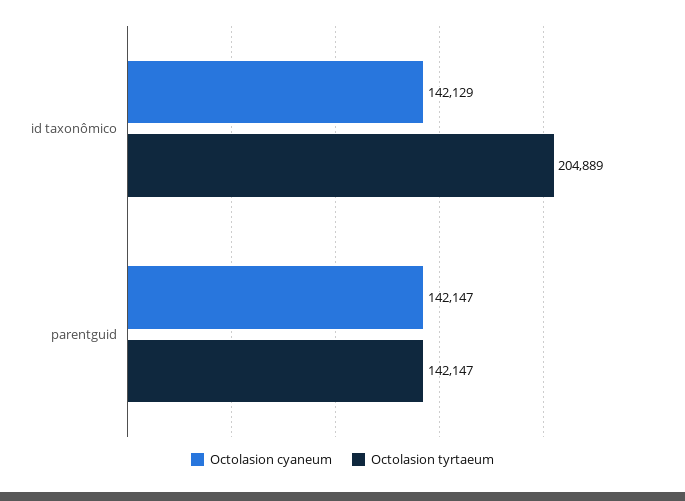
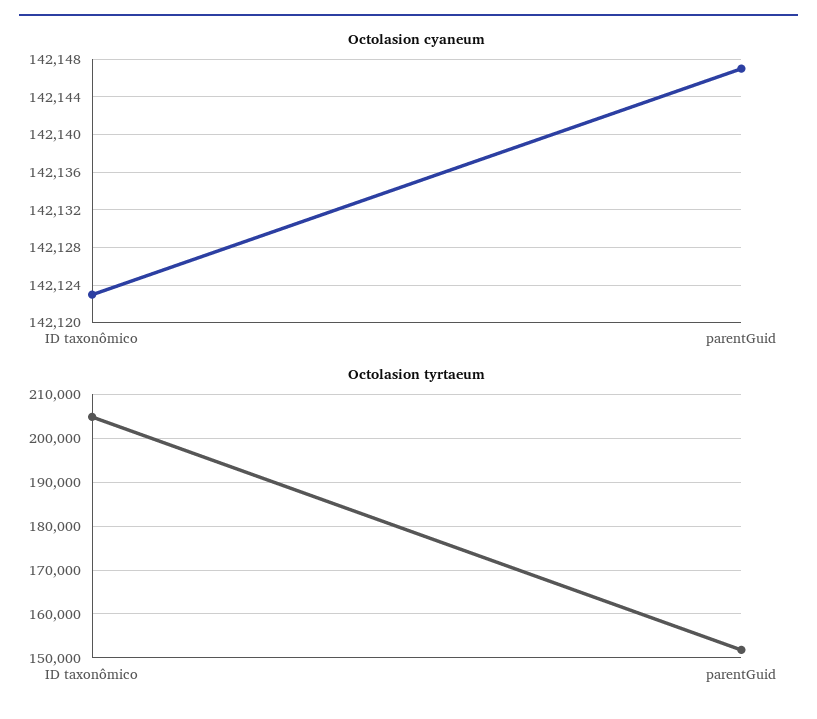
  {
    "Octolasion cyaneum": {
-     "id taxonômico": 142129,
+     "id taxonômico": 142123,
      "parentguid": 142147
    },
    "Octolasion tyrtaeum": {
      "id taxonômico": 204889,
-     "parentguid": 142147
+     "parentguid": 152000
    }
  }

